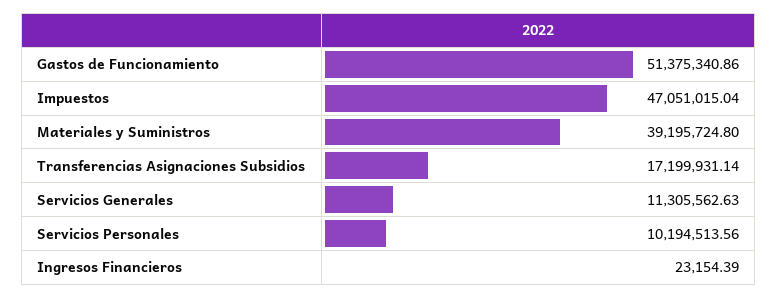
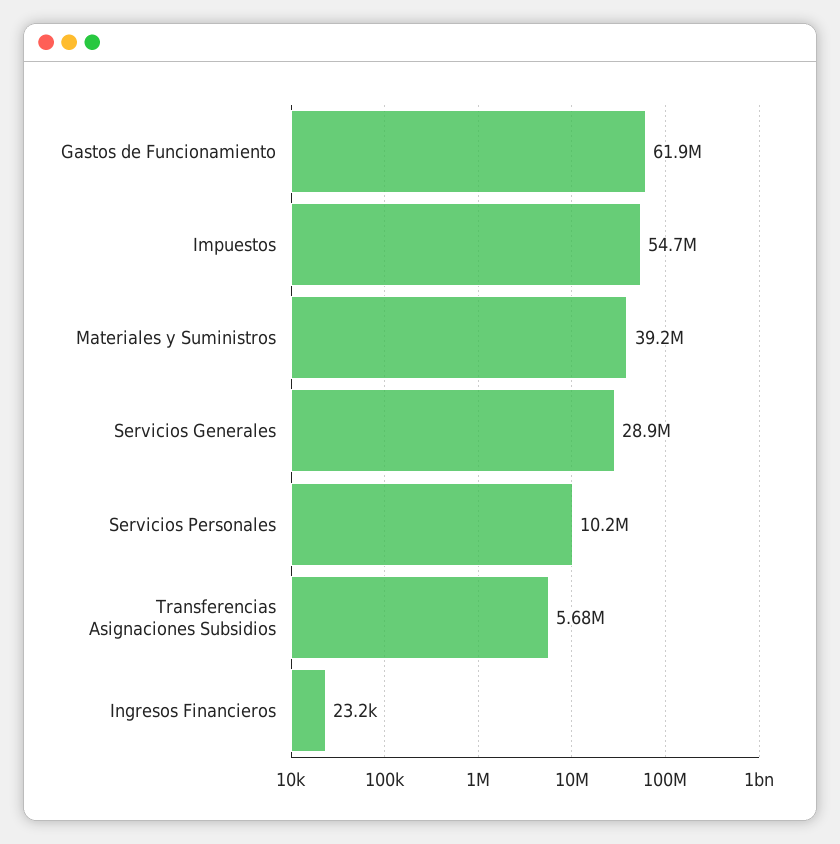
  {
-   "Gastos de Funcionamiento": 51375340.86,
+   "Gastos de Funcionamiento": 61900000,
-   "Impuestos": 47051015.04,
+   "Impuestos": 54700000,
    "Materiales y Suministros": 39195724.8,
-   "Transferencias Asignaciones Subsidios": 17199931.14,
+   "Transferencias Asignaciones Subsidios": 5680000,
-   "Servicios Generales": 11305562.63,
+   "Servicios Generales": 28900000,
    "Servicios Personales": 10194513.56,
    "Ingresos Financieros": 23154.39
  }

